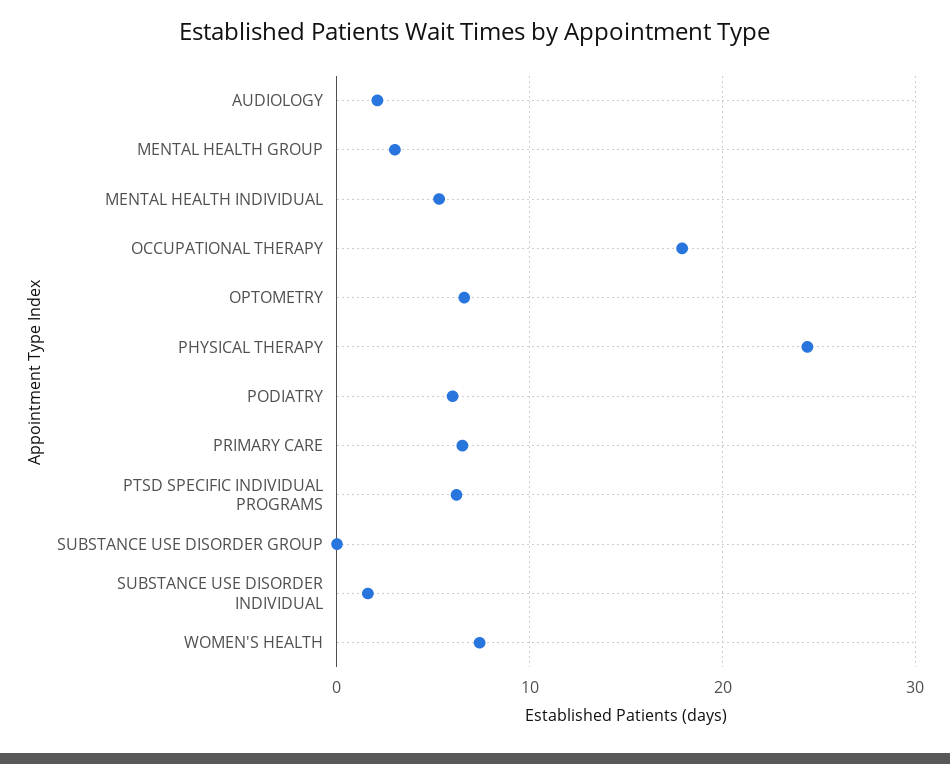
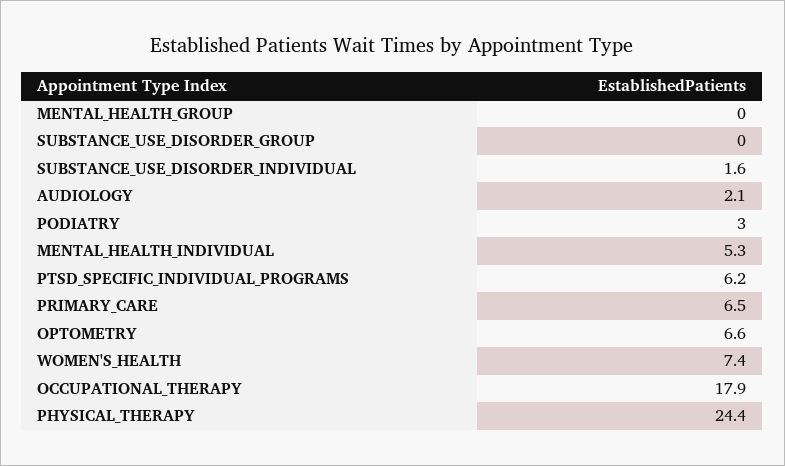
  {
    "AUDIOLOGY": 2.1,
-   "MENTAL HEALTH GROUP": 3,
+   "MENTAL HEALTH GROUP": 0,
    "MENTAL HEALTH INDIVIDUAL": 5.3,
    "OCCUPATIONAL THERAPY": 17.9,
    "OPTOMETRY": 6.6,
    "PHYSICAL THERAPY": 24.4,
-   "PODIATRY": 6,
+   "PODIATRY": 3,
    "PRIMARY CARE": 6.5,
    "PTSD SPECIFIC INDIVIDUAL PROGRAMS": 6.2,
    "SUBSTANCE USE DISORDER GROUP": 0,
    "SUBSTANCE USE DISORDER INDIVIDUAL": 1.6,
    "WOMEN'S HEALTH": 7.4
  }

